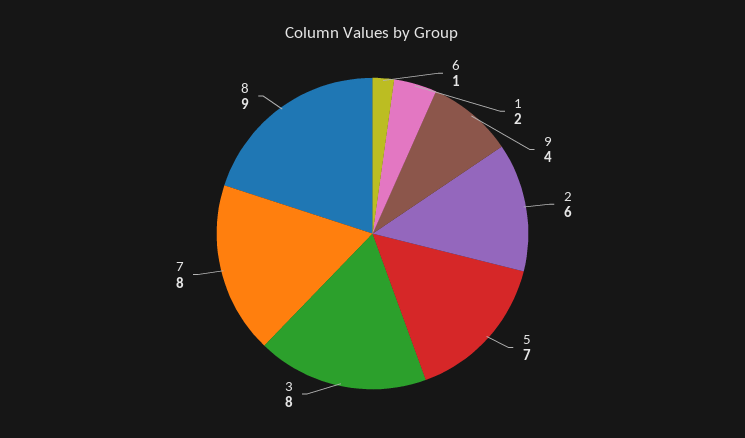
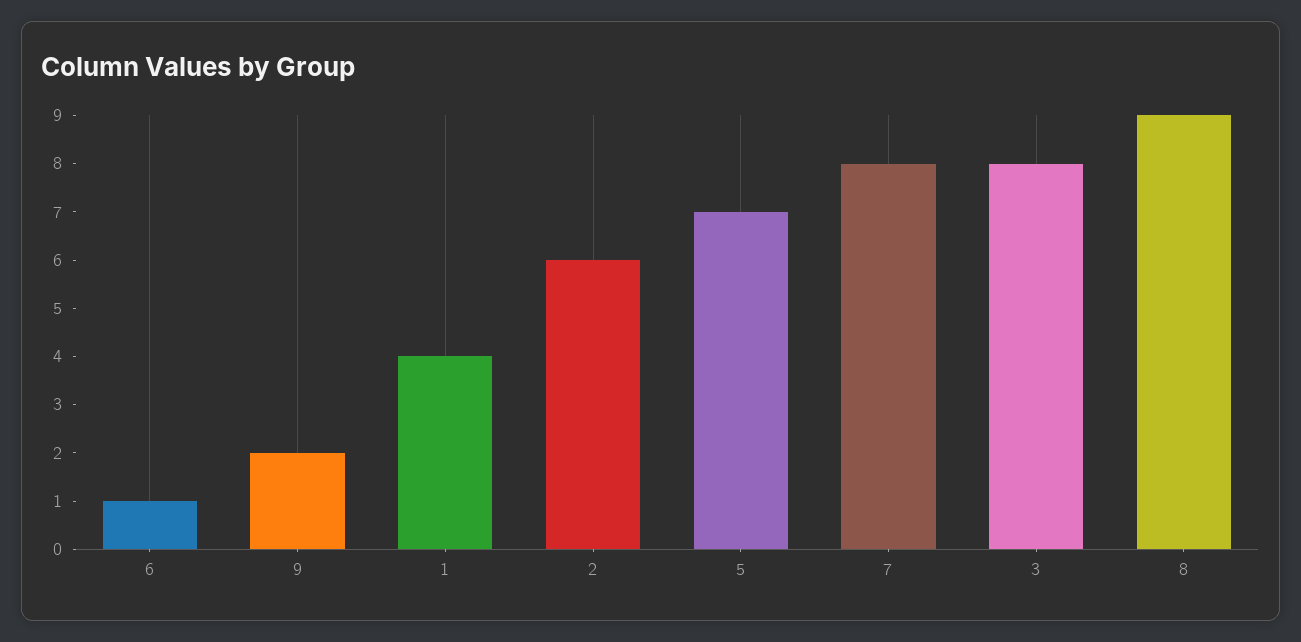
  {
    "6": 1,
-   "1": 2,
+   "1": 4,
-   "9": 4,
+   "9": 2,
    "2": 6,
    "5": 7,
    "3": 8,
    "7": 8,
    "8": 9
  }

